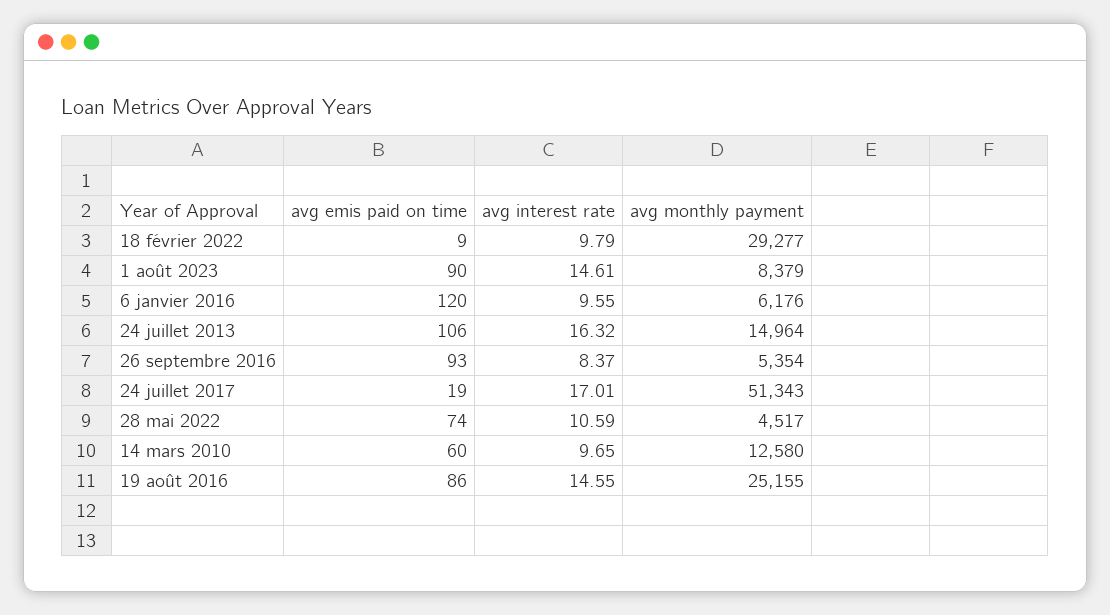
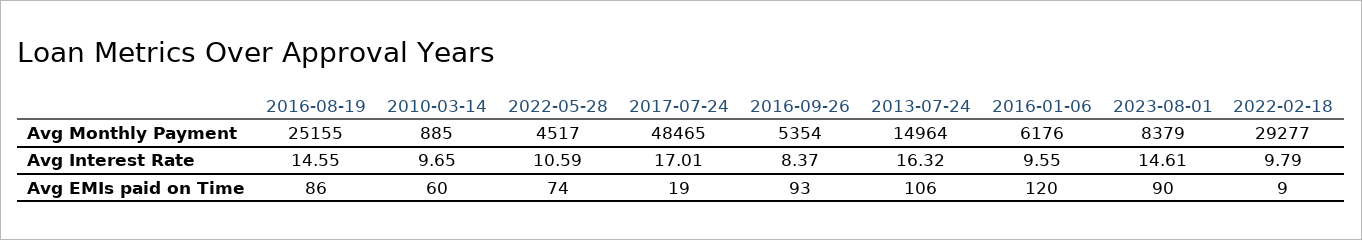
  {
    "avg emis paid on time": {
      "18 février 2022": 9,
      "1 août 2023": 90,
      "6 janvier 2016": 120,
      "24 juillet 2013": 106,
      "26 septembre 2016": 93,
      "24 juillet 2017": 19,
      "28 mai 2022": 74,
      "14 mars 2010": 60,
      "19 août 2016": 86
    },
    "avg interest rate": {
      "18 février 2022": 9.79,
      "1 août 2023": 14.61,
      "6 janvier 2016": 9.55,
      "24 juillet 2013": 16.32,
      "26 septembre 2016": 8.37,
      "24 juillet 2017": 17.01,
      "28 mai 2022": 10.59,
      "14 mars 2010": 9.65,
      "19 août 2016": 14.55
    },
    "avg monthly payment": {
      "18 février 2022": 29277,
      "1 août 2023": 8379,
      "6 janvier 2016": 6176,
      "24 juillet 2013": 14964,
      "26 septembre 2016": 5354,
-     "24 juillet 2017": 51343,
+     "24 juillet 2017": 48465,
      "28 mai 2022": 4517,
-     "14 mars 2010": 12580,
+     "14 mars 2010": 885,
      "19 août 2016": 25155
    }
  }

